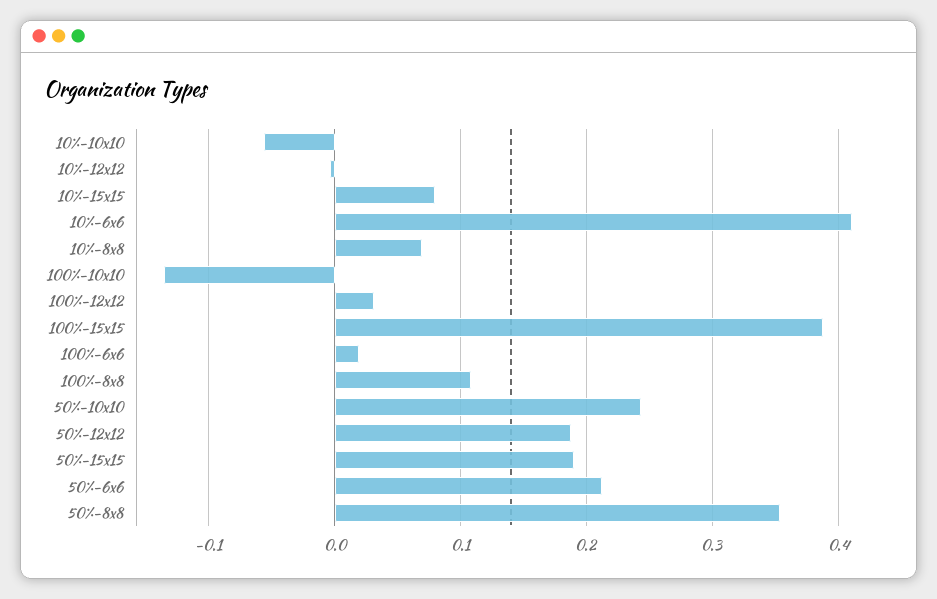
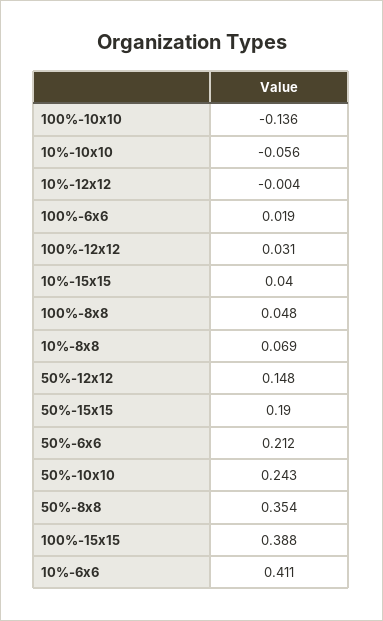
  {
    "10%-10x10": -0.056,
    "10%-12x12": -0.004,
-   "10%-15x15": 0.08,
+   "10%-15x15": 0.04,
    "10%-6x6": 0.411,
    "10%-8x8": 0.069,
    "100%-10x10": -0.136,
    "100%-12x12": 0.031,
    "100%-15x15": 0.388,
    "100%-6x6": 0.019,
-   "100%-8x8": 0.11,
+   "100%-8x8": 0.048,
    "50%-10x10": 0.243,
-   "50%-12x12": 0.19,
+   "50%-12x12": 0.148,
    "50%-15x15": 0.19,
    "50%-6x6": 0.212,
    "50%-8x8": 0.354
  }

